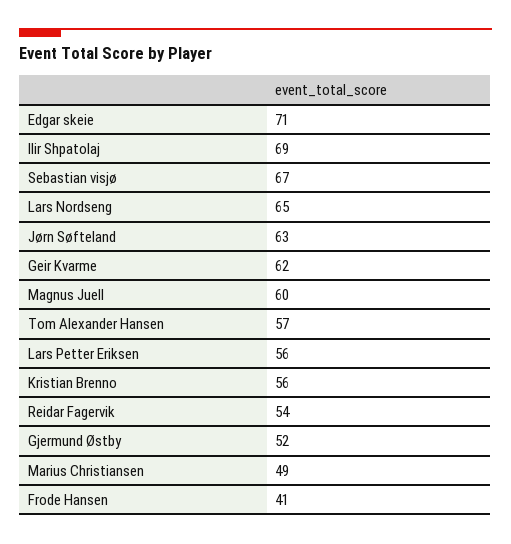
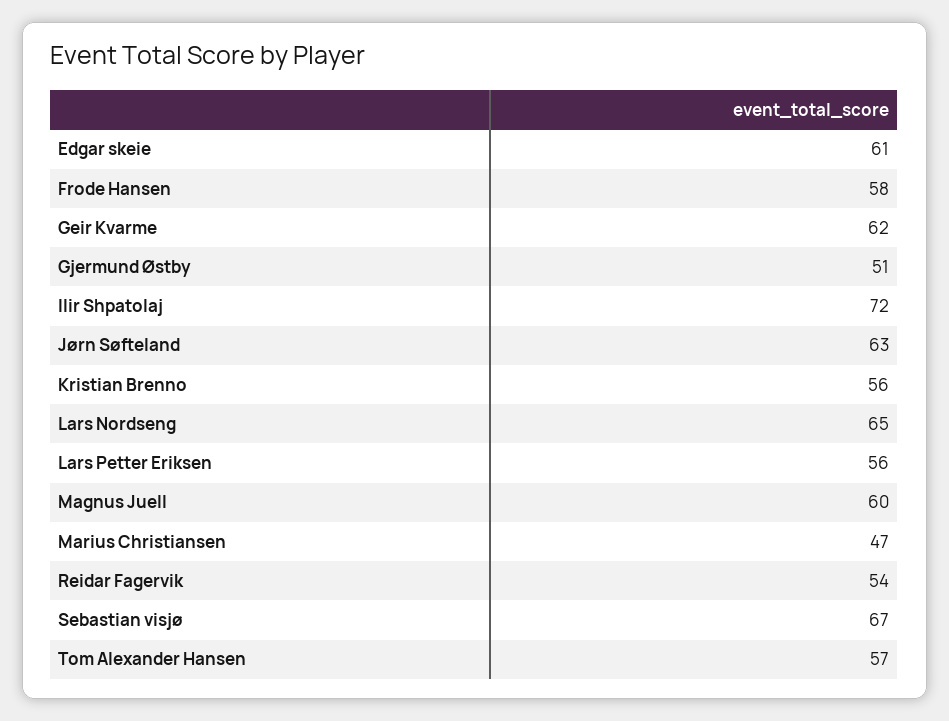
  {
-   "Edgar skeie": 71,
+   "Edgar skeie": 61,
-   "Ilir Shpatolaj": 69,
+   "Ilir Shpatolaj": 72,
    "Sebastian visjø": 67,
    "Lars Nordseng": 65,
    "Jørn Søfteland": 63,
    "Geir Kvarme": 62,
    "Magnus Juell": 60,
    "Tom Alexander Hansen": 57,
    "Lars Petter Eriksen": 56,
    "Kristian Brenno": 56,
    "Reidar Fagervik": 54,
-   "Gjermund Østby": 52,
+   "Gjermund Østby": 51,
-   "Marius Christiansen": 49,
+   "Marius Christiansen": 47,
-   "Frode Hansen": 41
+   "Frode Hansen": 58
  }

